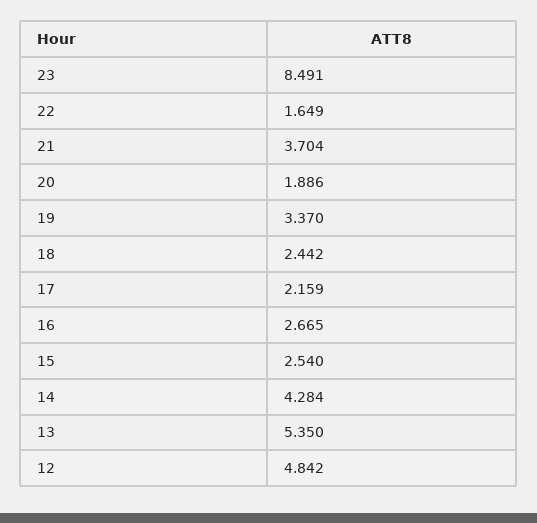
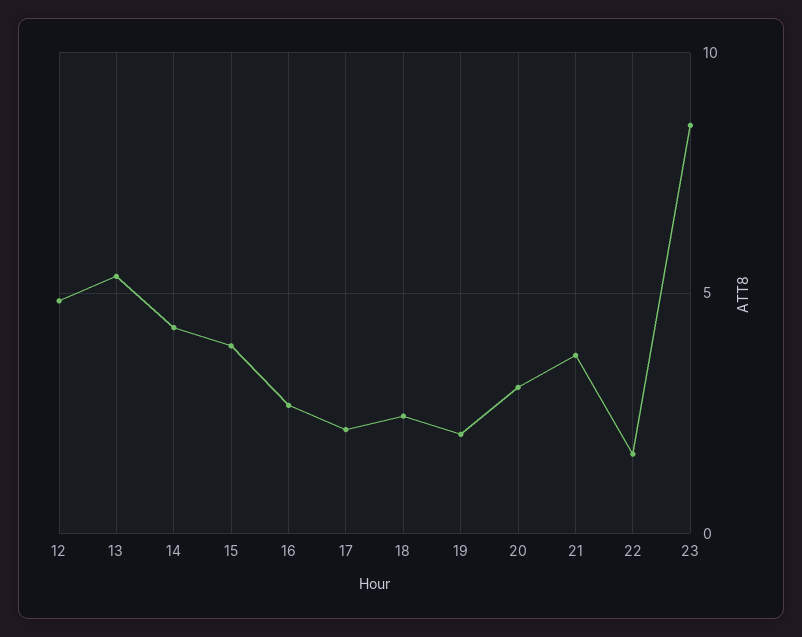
  {
    "23": 8.491,
    "22": 1.649,
    "21": 3.704,
-   "20": 1.886,
+   "20": 3,
-   "19": 3.37,
+   "19": 2,
    "18": 2.442,
    "17": 2.159,
    "16": 2.665,
-   "15": 2.54,
+   "15": 4,
    "14": 4.284,
    "13": 5.35,
    "12": 4.842
  }

